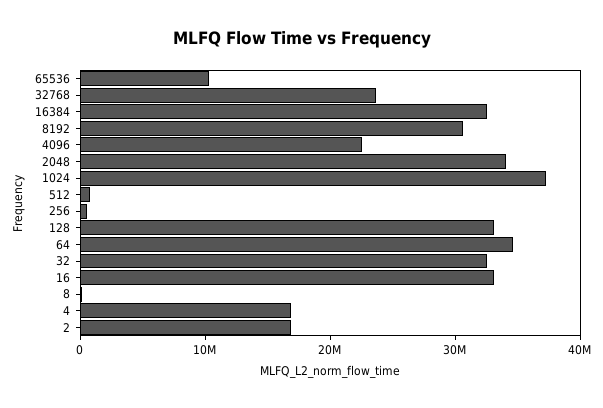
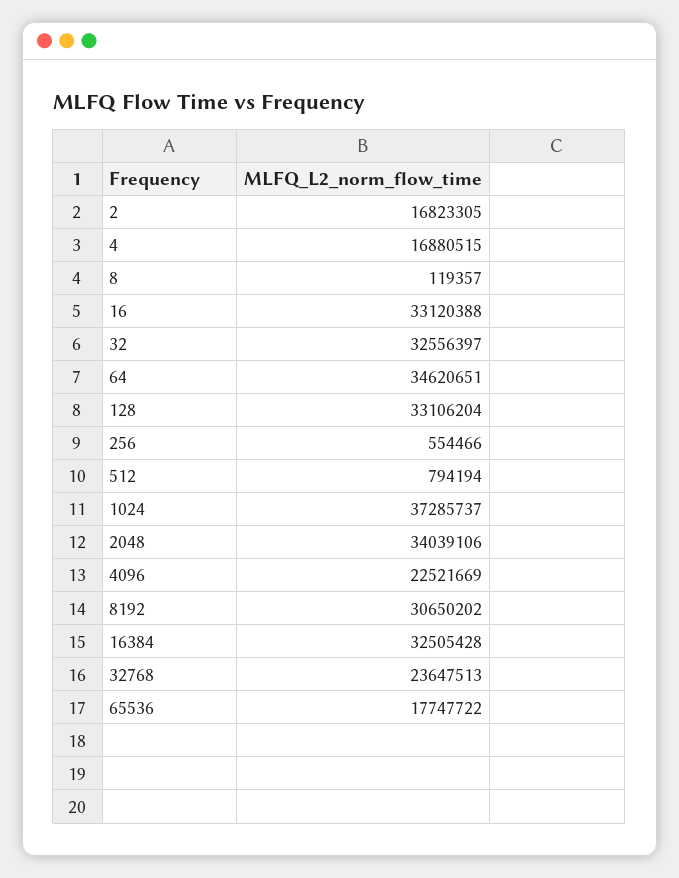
  {
-   "65536": 10000000,
+   "65536": 17747722,
    "32768": 23647513,
    "16384": 32505428,
    "8192": 30650202,
    "4096": 22521669,
    "2048": 34039106,
    "1024": 37285737,
    "512": 794194,
    "256": 554466,
    "128": 33106204,
    "64": 34620651,
    "32": 32556397,
    "16": 33120388,
    "8": 119357,
    "4": 16880515,
    "2": 16823305
  }

